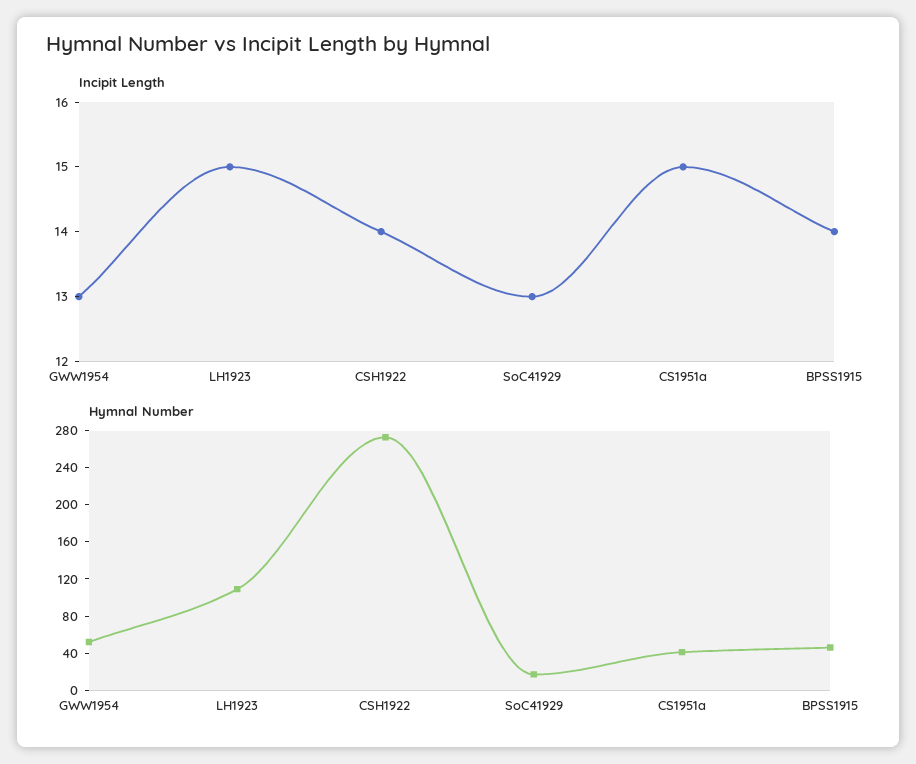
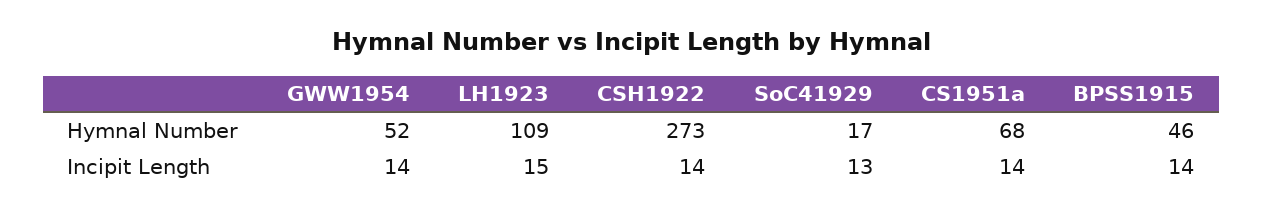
  {
    "Incipit Length": {
-     "GWW1954": 13,
+     "GWW1954": 14,
      "LH1923": 15,
      "CSH1922": 14,
      "SoC41929": 13,
-     "CS1951a": 15,
+     "CS1951a": 14,
      "BPSS1915": 14
    },
    "Hymnal Number": {
      "GWW1954": 52,
      "LH1923": 109,
      "CSH1922": 273,
      "SoC41929": 17,
-     "CS1951a": 40,
+     "CS1951a": 68,
      "BPSS1915": 46
    }
  }

